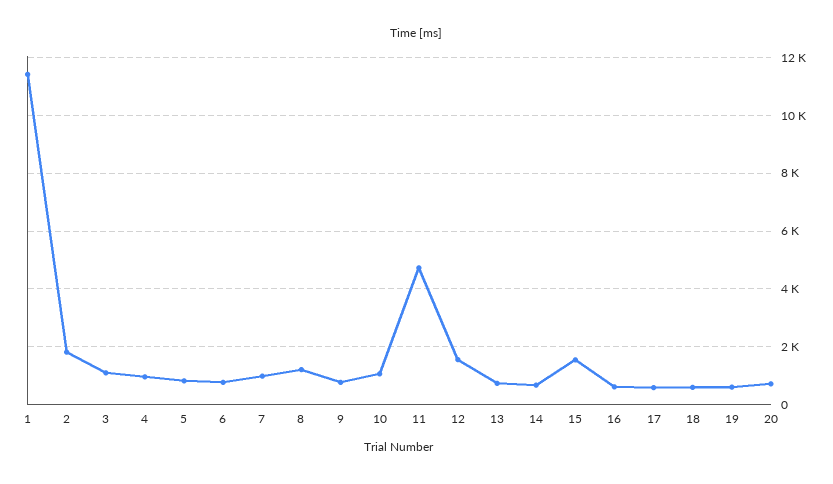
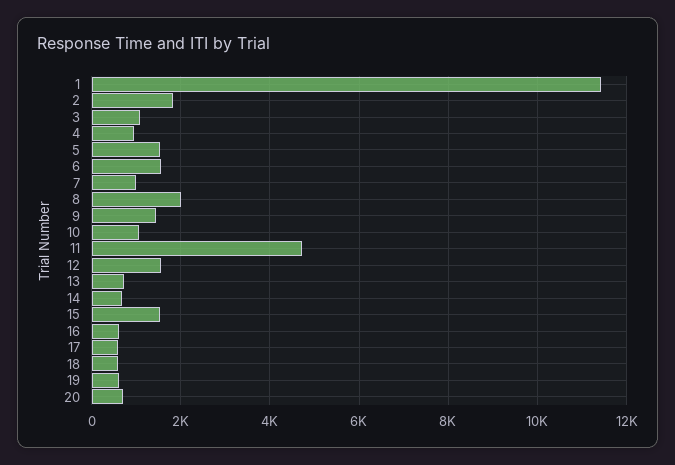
  {
    "1": 11400,
    "2": 1800,
    "3": 1000,
    "4": 1000,
-   "5": 750,
+   "5": 1600,
-   "6": 750,
+   "6": 1600,
    "7": 1000,
-   "8": 1250,
+   "8": 2000,
-   "9": 750,
+   "9": 1400,
    "10": 1000,
    "11": 4800,
    "12": 1600,
    "13": 800,
    "14": 600,
    "15": 1600,
    "16": 600,
    "17": 600,
    "18": 600,
    "19": 600,
    "20": 800
  }

